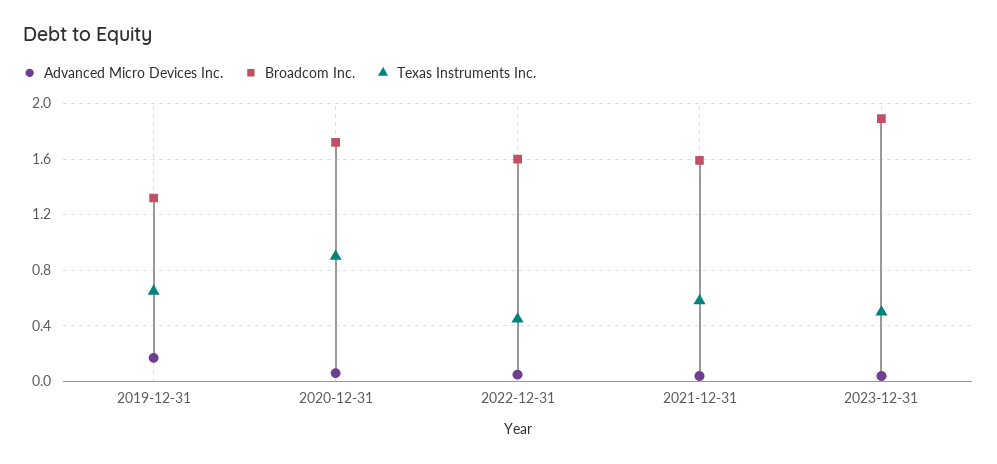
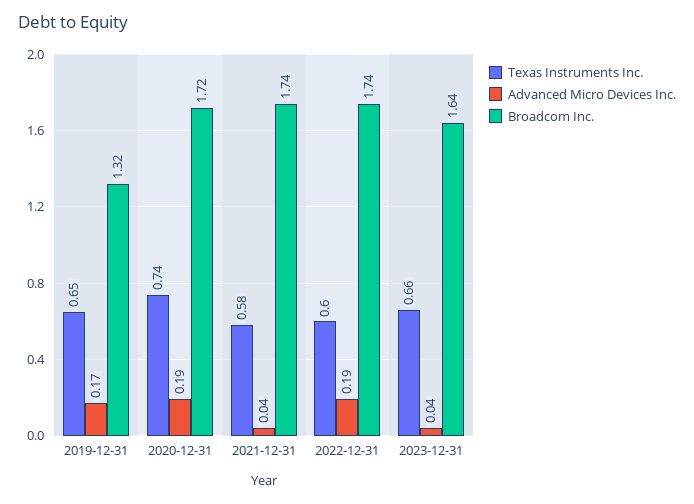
  {
    "Advanced Micro Devices Inc.": {
      "2019-12-31": 0.17,
-     "2020-12-31": 0.05,
+     "2020-12-31": 0.19,
-     "2022-12-31": 0.05,
+     "2022-12-31": 0.19,
      "2021-12-31": 0.04,
      "2023-12-31": 0.04
    },
    "Broadcom Inc.": {
      "2019-12-31": 1.32,
      "2020-12-31": 1.72,
-     "2022-12-31": 1.6,
+     "2022-12-31": 1.74,
-     "2021-12-31": 1.6,
+     "2021-12-31": 1.74,
-     "2023-12-31": 1.9
+     "2023-12-31": 1.64
    },
    "Texas Instruments Inc.": {
      "2019-12-31": 0.65,
-     "2020-12-31": 0.9,
+     "2020-12-31": 0.74,
-     "2022-12-31": 0.45,
+     "2022-12-31": 0.6,
      "2021-12-31": 0.58,
-     "2023-12-31": 0.5
+     "2023-12-31": 0.66
    }
  }

